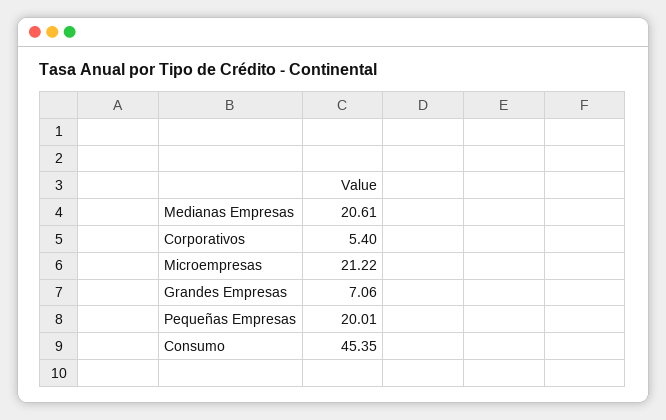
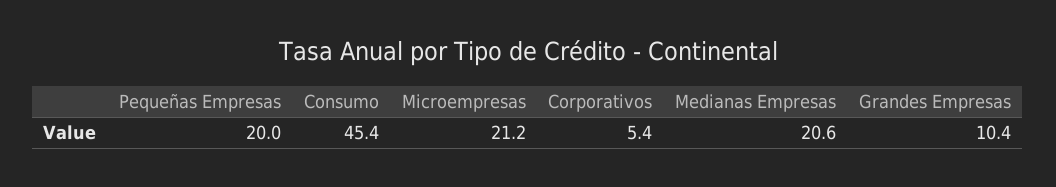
  {
    "Medianas Empresas": 20.61,
    "Corporativos": 5.4,
    "Microempresas": 21.22,
-   "Grandes Empresas": 7.06,
+   "Grandes Empresas": 10.4,
    "Pequeñas Empresas": 20.01,
    "Consumo": 45.35
  }

